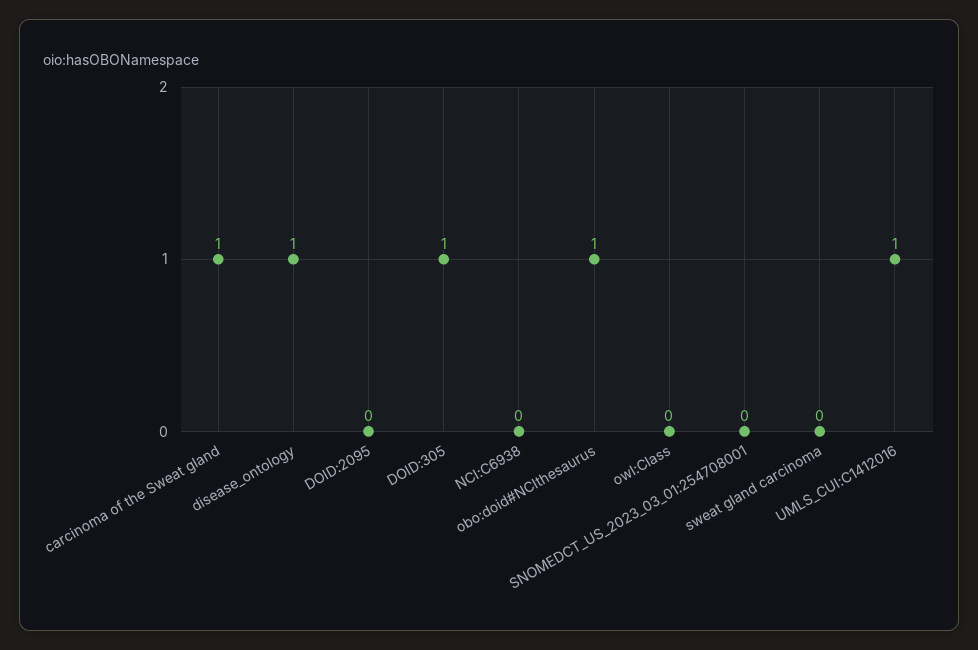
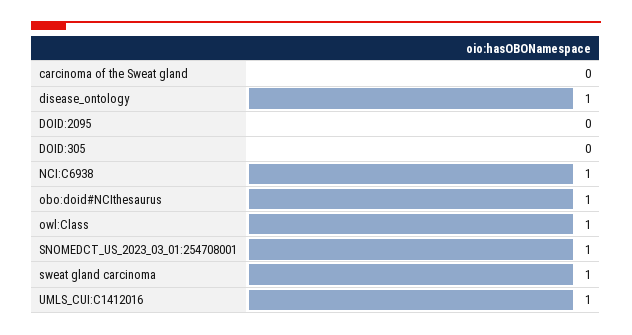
  {
-   "carcinoma of the Sweat gland": 1,
+   "carcinoma of the Sweat gland": 0,
    "disease_ontology": 1,
    "DOID:2095": 0,
-   "DOID:305": 1,
+   "DOID:305": 0,
-   "NCI:C6938": 0,
+   "NCI:C6938": 1,
    "obo:doid#NCIthesaurus": 1,
-   "owl:Class": 0,
+   "owl:Class": 1,
-   "SNOMEDCT_US_2023_03_01:254708001": 0,
+   "SNOMEDCT_US_2023_03_01:254708001": 1,
-   "sweat gland carcinoma": 0,
+   "sweat gland carcinoma": 1,
    "UMLS_CUI:C1412016": 1
  }

